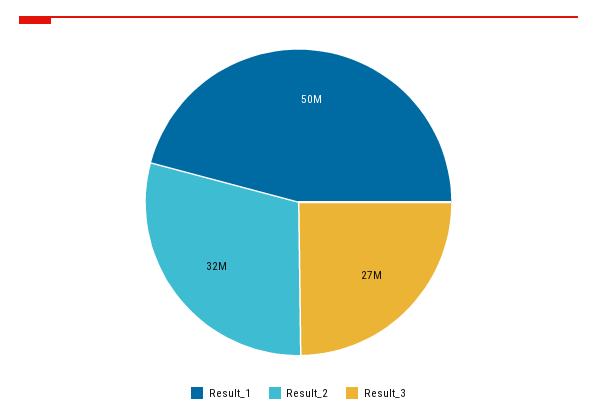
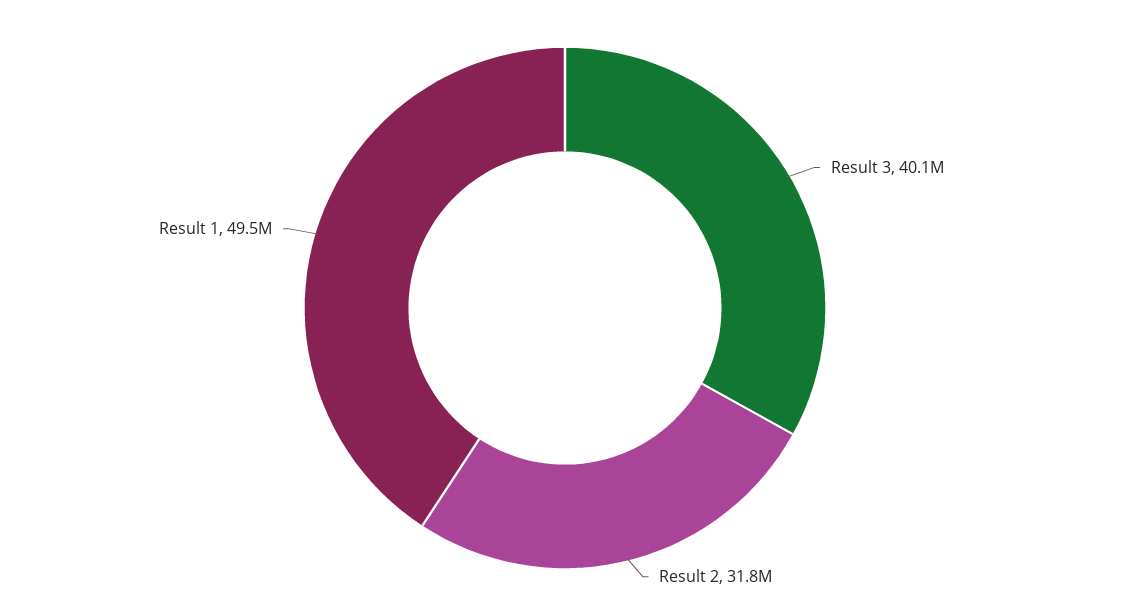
  {
    "Result_1": 49500000,
    "Result_2": 31800000,
-   "Result_3": 27000000
+   "Result_3": 40100000
  }

